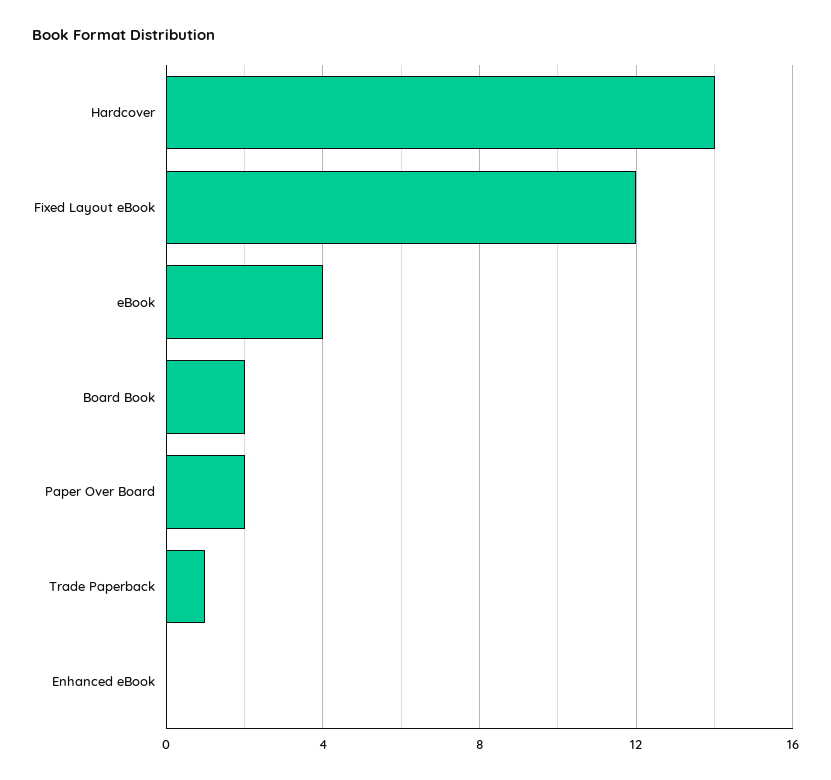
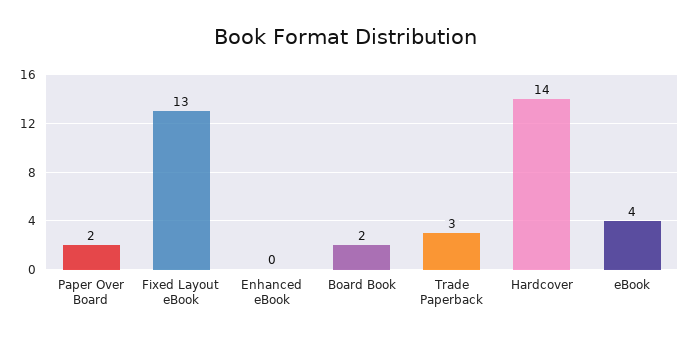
  {
    "Hardcover": 14,
-   "Fixed Layout eBook": 12,
+   "Fixed Layout eBook": 13,
    "eBook": 4,
    "Board Book": 2,
    "Paper Over Board": 2,
-   "Trade Paperback": 1,
+   "Trade Paperback": 3,
    "Enhanced eBook": 0
  }

